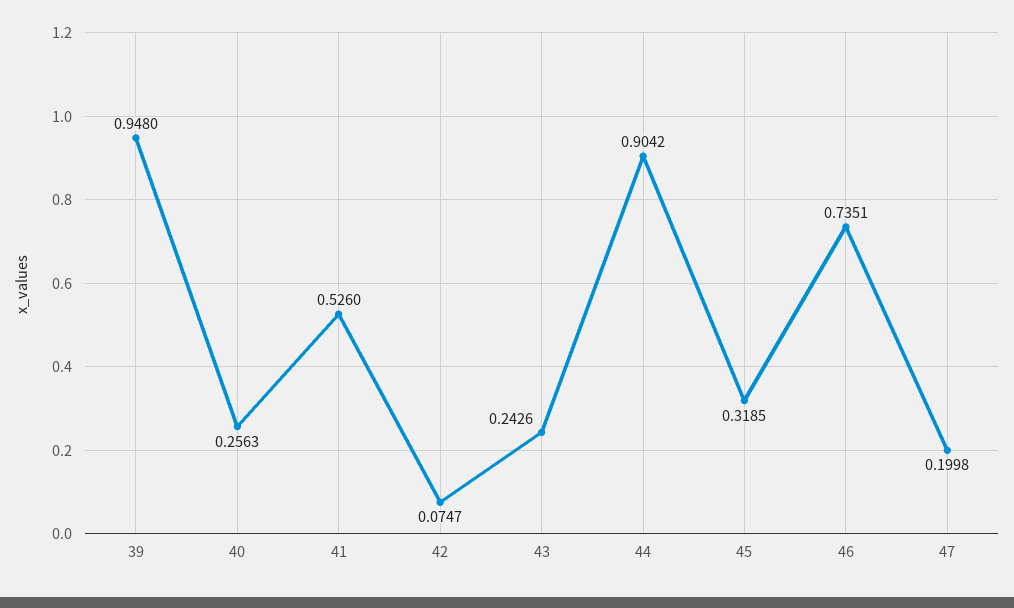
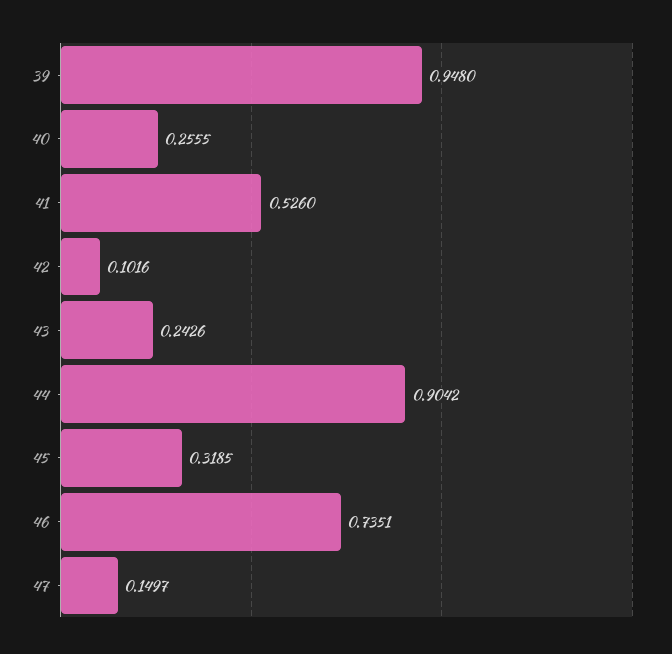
  {
    "39": 0.948,
-   "40": 0.2563,
+   "40": 0.2555,
    "41": 0.526,
-   "42": 0.0747,
+   "42": 0.1016,
    "43": 0.2426,
    "44": 0.9042,
    "45": 0.3185,
    "46": 0.7351,
-   "47": 0.1998
+   "47": 0.1497
  }

